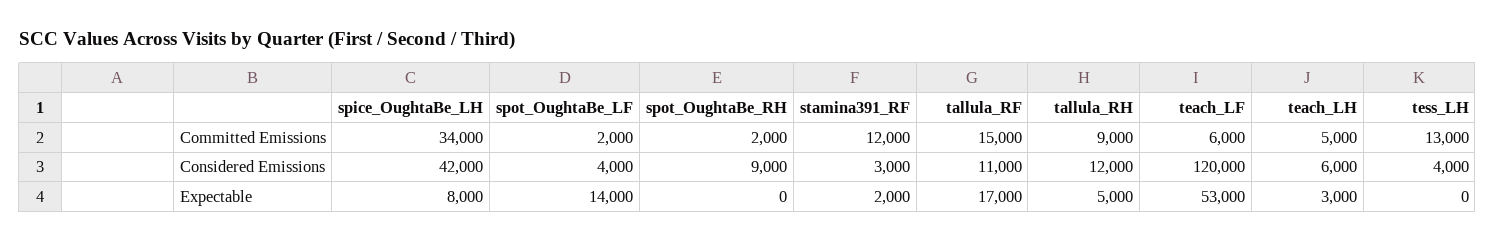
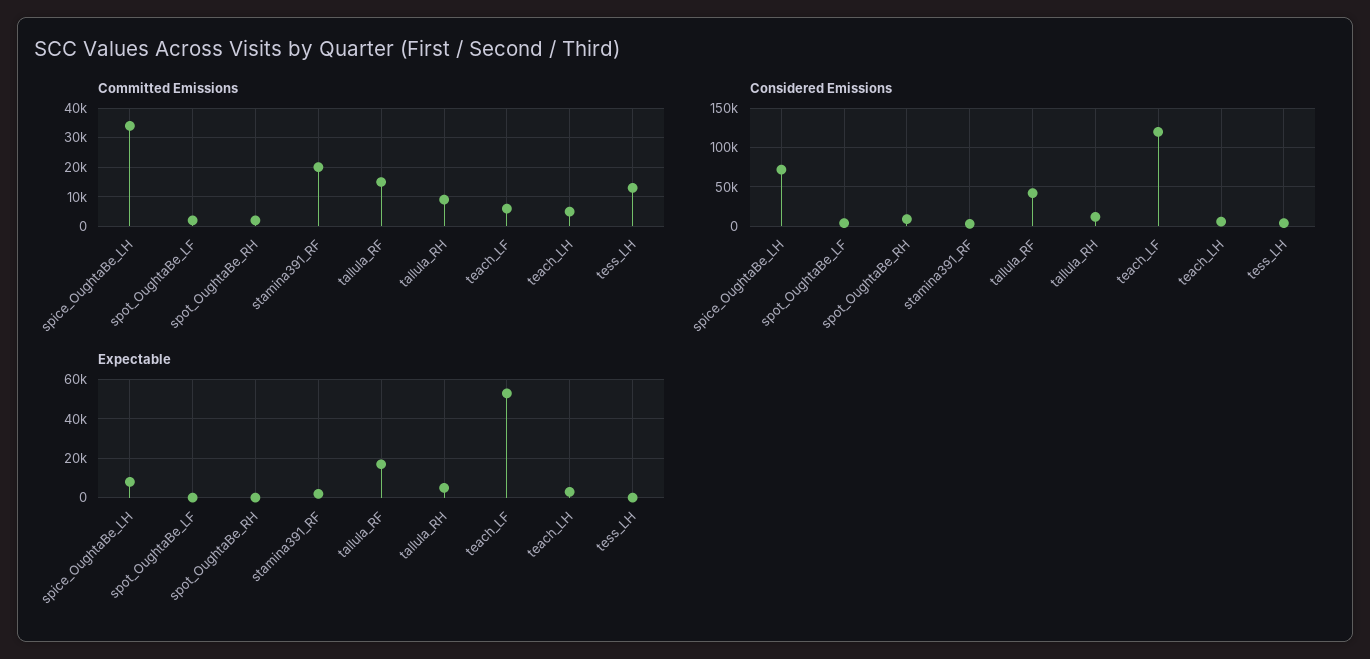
  {
    "Committed Emissions": {
      "spice_OughtaBe_LH": 34000,
      "spot_OughtaBe_LF": 2000,
      "spot_OughtaBe_RH": 2000,
-     "stamina391_RF": 12000,
+     "stamina391_RF": 20000,
      "tallula_RF": 15000,
      "tallula_RH": 9000,
      "teach_LF": 6000,
      "teach_LH": 5000,
      "tess_LH": 13000
    },
    "Considered Emissions": {
-     "spice_OughtaBe_LH": 42000,
+     "spice_OughtaBe_LH": 70000,
      "spot_OughtaBe_LF": 4000,
      "spot_OughtaBe_RH": 9000,
      "stamina391_RF": 3000,
-     "tallula_RF": 11000,
+     "tallula_RF": 40000,
      "tallula_RH": 12000,
      "teach_LF": 120000,
      "teach_LH": 6000,
      "tess_LH": 4000
    },
    "Expectable": {
      "spice_OughtaBe_LH": 8000,
-     "spot_OughtaBe_LF": 14000,
+     "spot_OughtaBe_LF": 0,
      "spot_OughtaBe_RH": 0,
      "stamina391_RF": 2000,
      "tallula_RF": 17000,
      "tallula_RH": 5000,
      "teach_LF": 53000,
      "teach_LH": 3000,
      "tess_LH": 0
    }
  }

